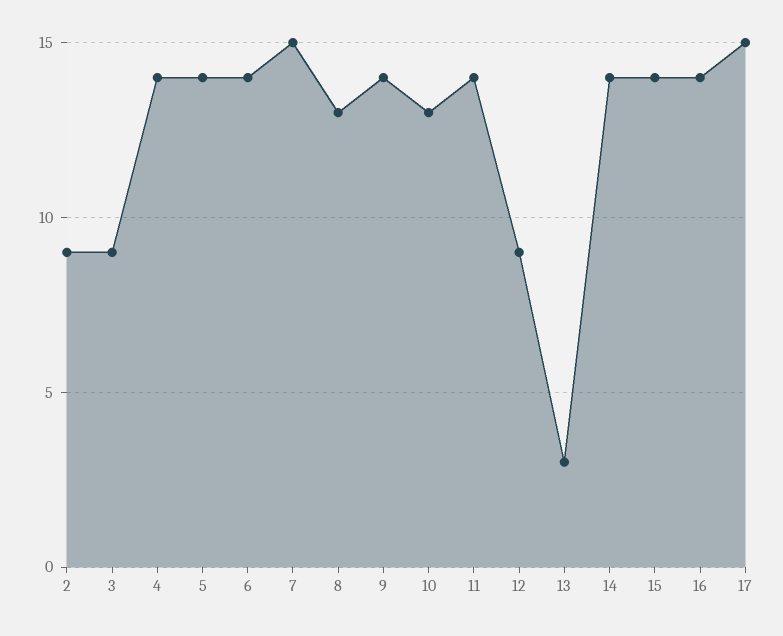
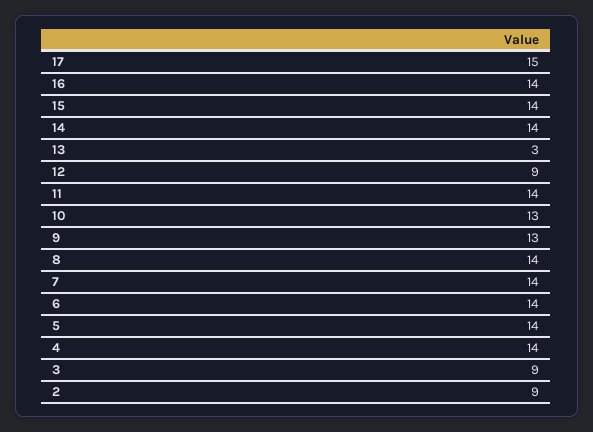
  {
    "2": 9,
    "3": 9,
    "4": 14,
    "5": 14,
    "6": 14,
-   "7": 15,
+   "7": 14,
-   "8": 13,
+   "8": 14,
-   "9": 14,
+   "9": 13,
    "10": 13,
    "11": 14,
    "12": 9,
    "13": 3,
    "14": 14,
    "15": 14,
    "16": 14,
    "17": 15
  }

